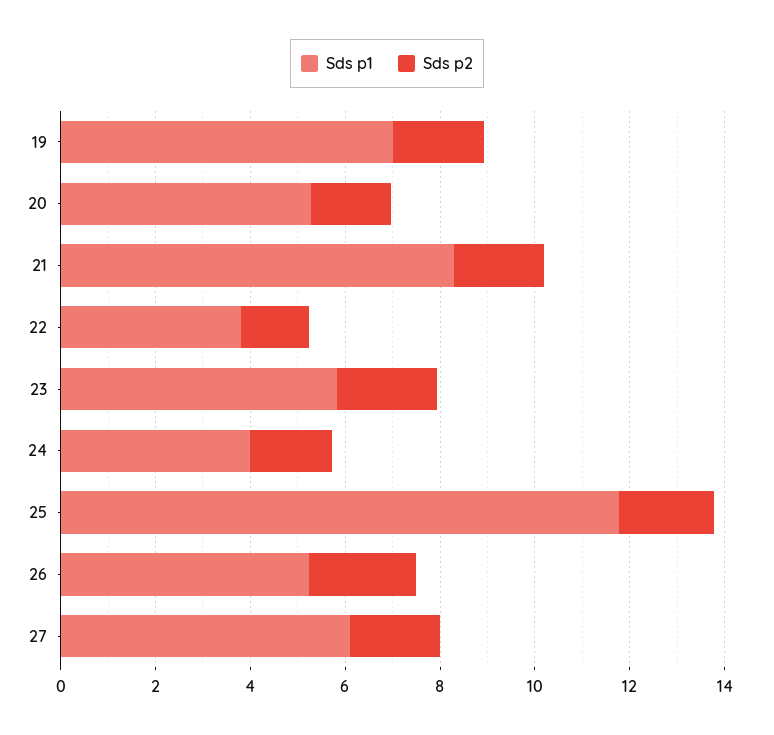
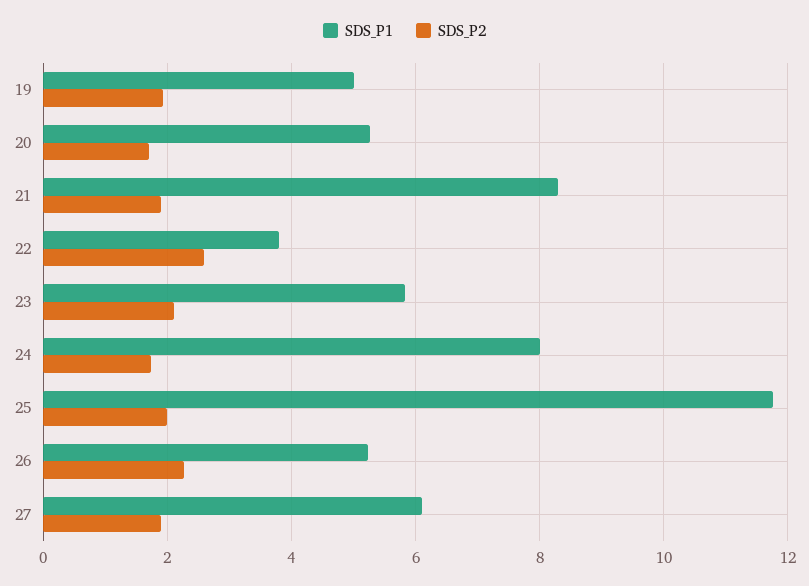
  {
    "Sds p1": {
-     "19": 7,
+     "19": 5,
      "20": 5.2,
      "21": 8.4,
      "22": 3.8,
      "23": 5.8,
-     "24": 4,
+     "24": 8,
      "25": 11.8,
      "26": 5.2,
      "27": 6.2
    },
    "Sds p2": {
      "19": 2,
      "20": 1.8,
      "21": 2,
-     "22": 1.5,
+     "22": 2.6,
      "23": 2.2,
      "24": 1.8,
      "25": 2,
      "26": 2.2,
      "27": 2
    }
  }

